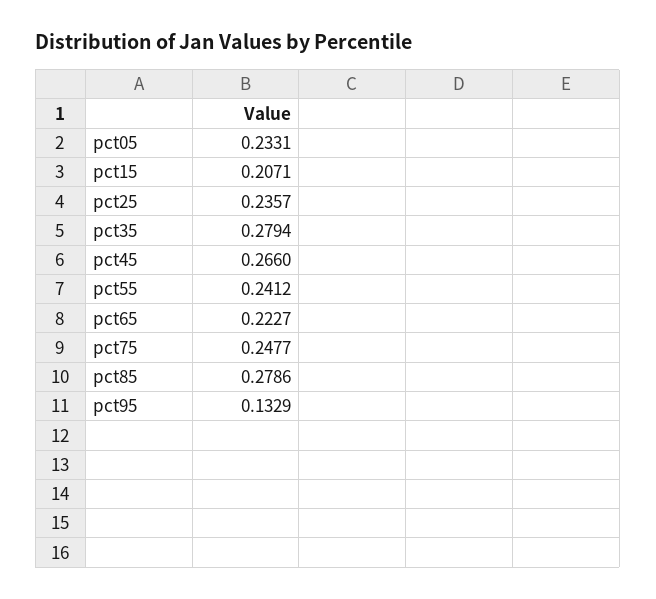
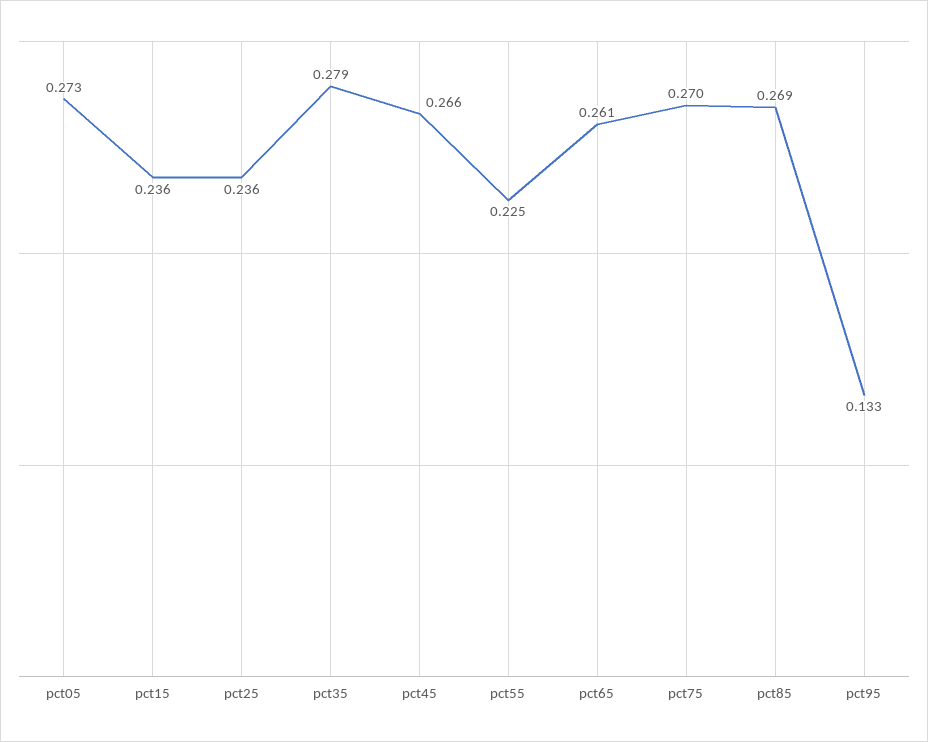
  {
-   "pct05": 0.2331,
+   "pct05": 0.273,
-   "pct15": 0.2071,
+   "pct15": 0.236,
    "pct25": 0.2357,
    "pct35": 0.2794,
    "pct45": 0.266,
-   "pct55": 0.2412,
+   "pct55": 0.225,
-   "pct65": 0.2227,
+   "pct65": 0.261,
-   "pct75": 0.2477,
+   "pct75": 0.27,
-   "pct85": 0.2786,
+   "pct85": 0.269,
    "pct95": 0.1329
  }

